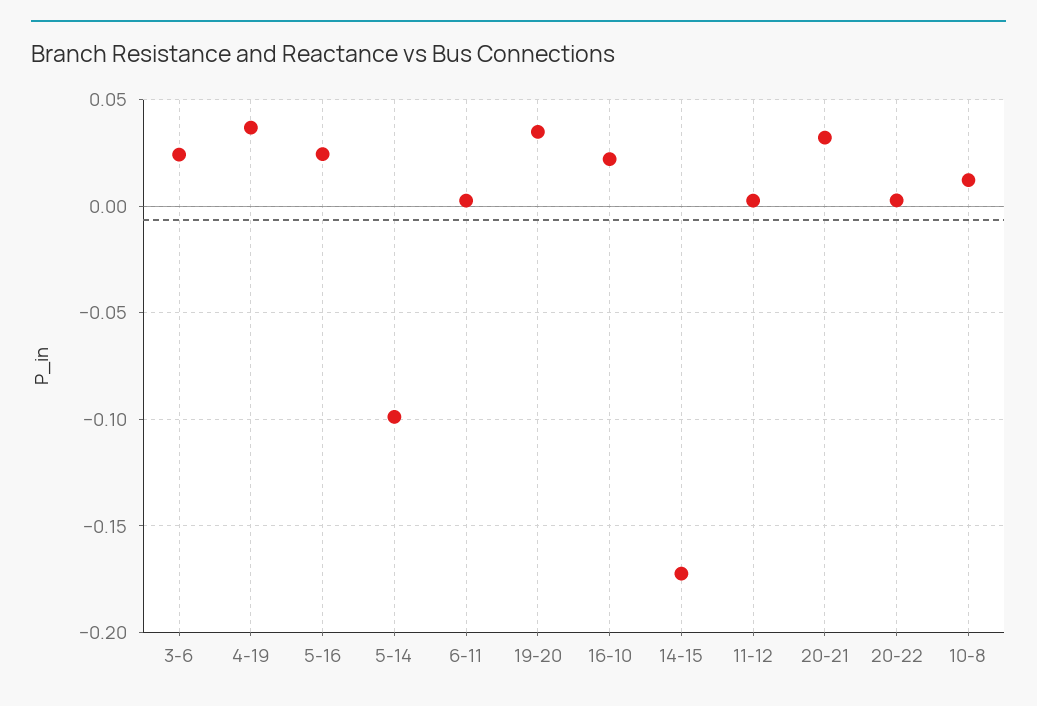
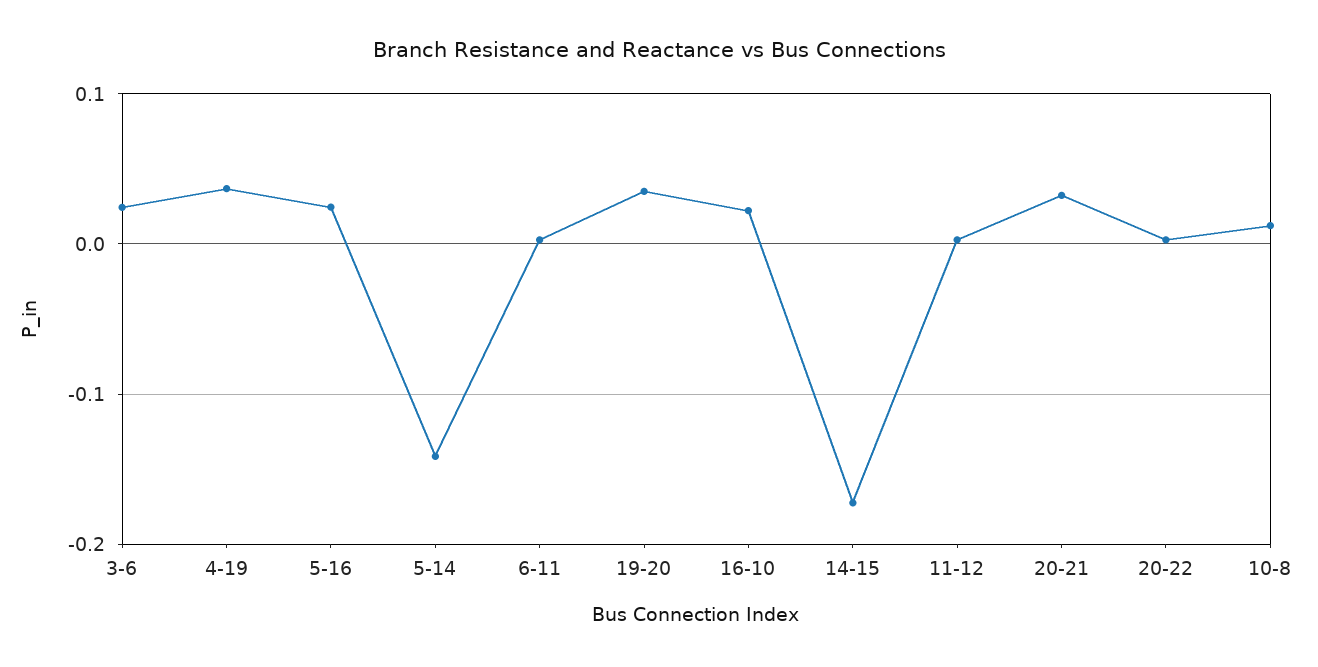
  {
    "3-6": 0.025,
    "4-19": 0.035,
    "5-16": 0.025,
-   "5-14": -0.1,
+   "5-14": -0.14,
    "6-11": 0.005,
    "19-20": 0.035,
    "16-10": 0.02,
    "14-15": -0.17,
    "11-12": 0.005,
    "20-21": 0.03,
    "20-22": 0.005,
    "10-8": 0.01
  }

